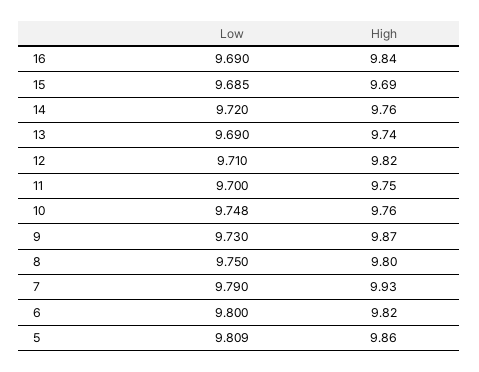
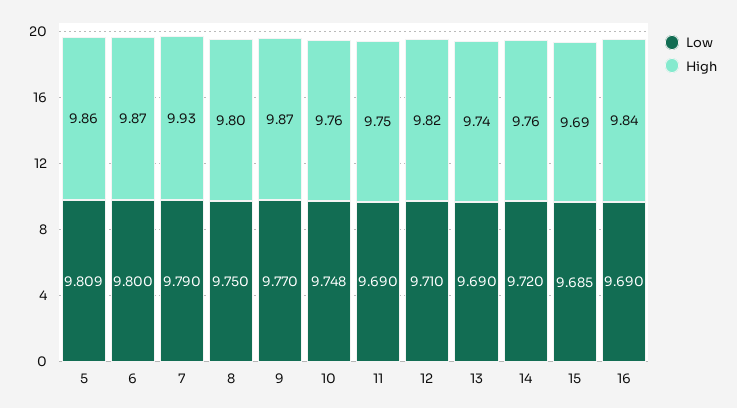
  {
    "Low": {
      "16": 9.69,
      "15": 9.685,
      "14": 9.72,
      "13": 9.69,
      "12": 9.71,
-     "11": 9.7,
+     "11": 9.69,
      "10": 9.748,
-     "9": 9.73,
+     "9": 9.77,
      "8": 9.75,
      "7": 9.79,
      "6": 9.8,
      "5": 9.809
    },
    "High": {
      "16": 9.84,
      "15": 9.69,
      "14": 9.76,
      "13": 9.74,
      "12": 9.82,
      "11": 9.75,
      "10": 9.76,
      "9": 9.87,
      "8": 9.8,
      "7": 9.93,
-     "6": 9.82,
+     "6": 9.87,
      "5": 9.86
    }
  }

